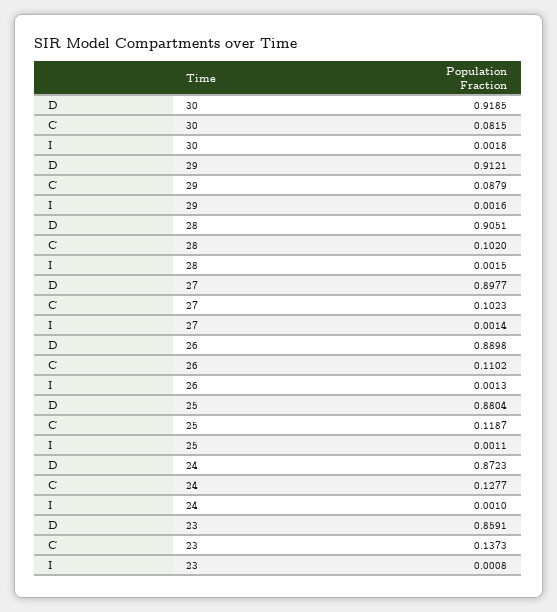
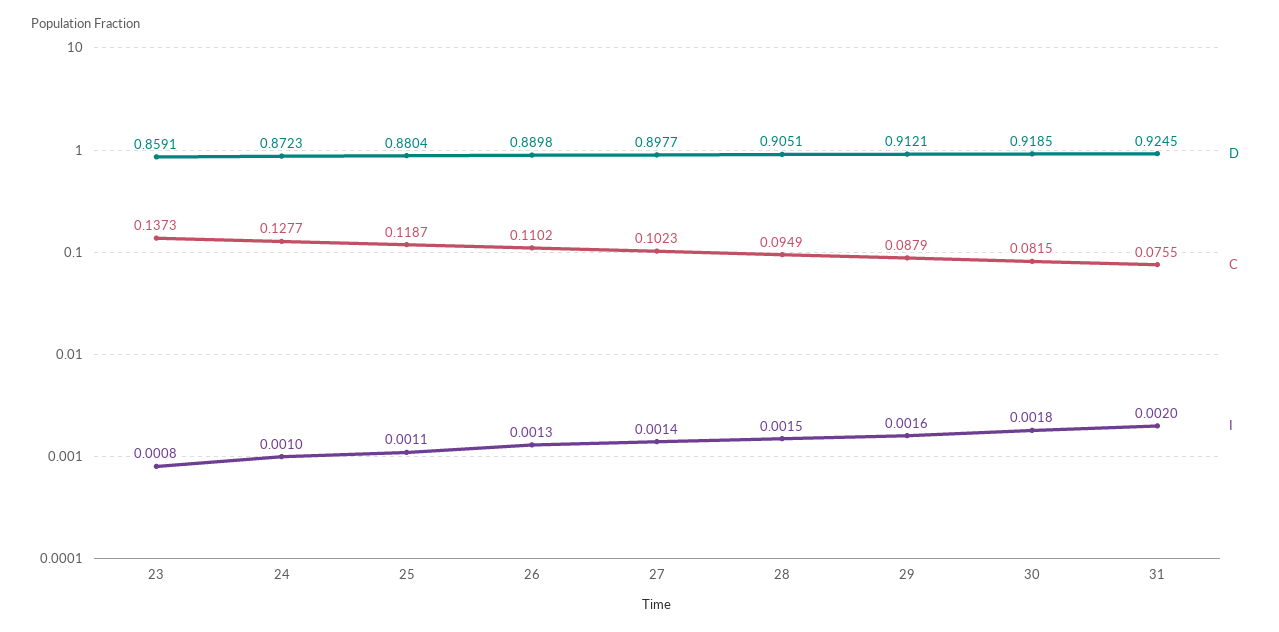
  {
    "D": {
      "30": 0.9185,
      "29": 0.9121,
      "28": 0.9051,
      "27": 0.8977,
      "26": 0.8898,
      "25": 0.8804,
      "24": 0.8723,
-     "23": 0.8591
+     "23": 0.8591,
+     "31": 0.9245
    },
    "C": {
      "30": 0.0815,
      "29": 0.0879,
-     "28": 0.102,
+     "28": 0.0949,
      "27": 0.1023,
      "26": 0.1102,
      "25": 0.1187,
      "24": 0.1277,
-     "23": 0.1373
+     "23": 0.1373,
+     "31": 0.0755
    },
    "I": {
      "30": 0.0018,
      "29": 0.0016,
      "28": 0.0015,
      "27": 0.0014,
      "26": 0.0013,
      "25": 0.0011,
      "24": 0.001,
-     "23": 0.0008
+     "23": 0.0008,
+     "31": 0.002
    }
  }

